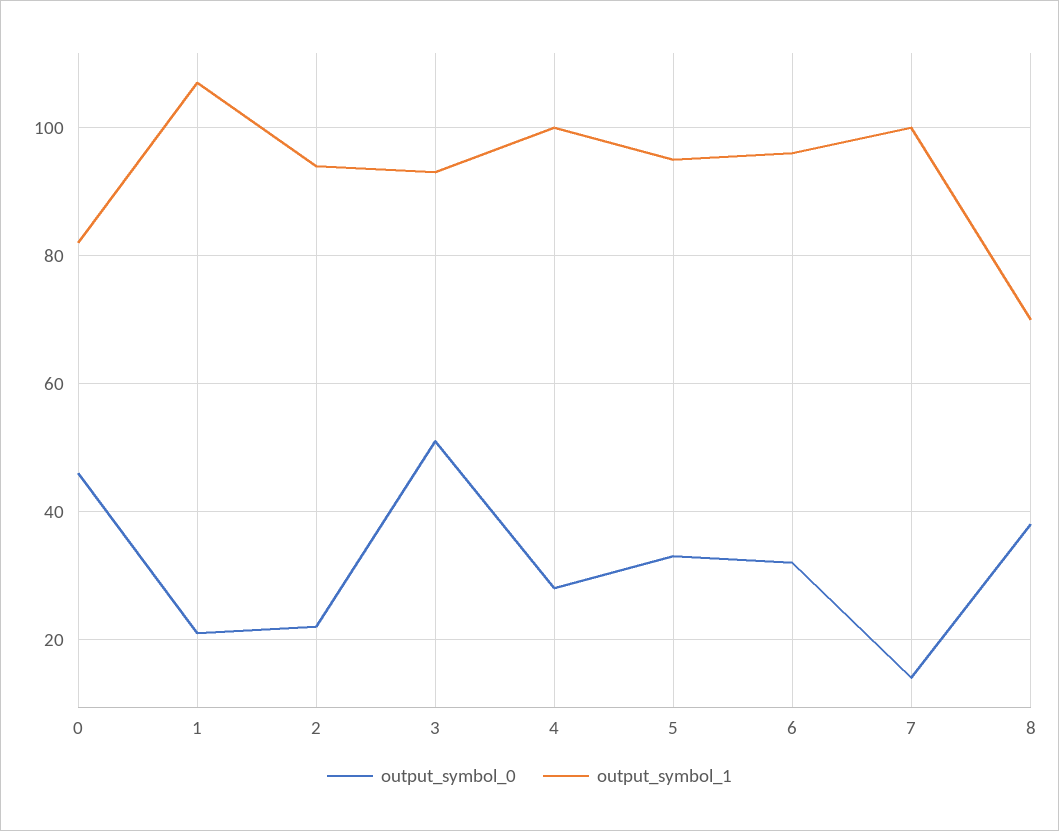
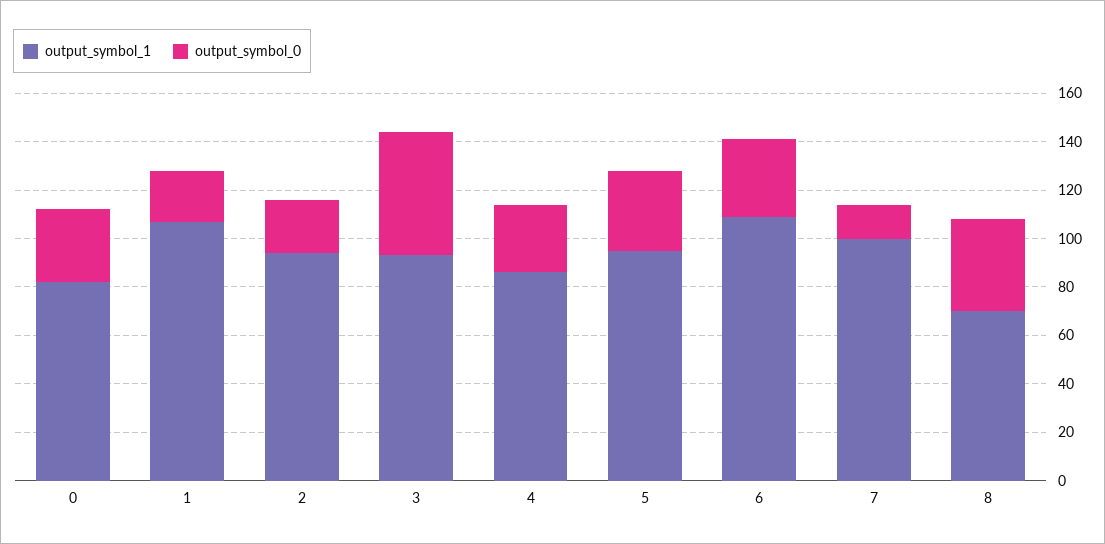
  {
    "output_symbol_0": {
-     "0": 45,
+     "0": 30,
      "1": 20,
      "2": 20,
      "3": 50,
      "4": 30,
      "5": 35,
      "6": 30,
      "7": 15,
      "8": 40
    },
    "output_symbol_1": {
      "0": 80,
      "1": 105,
      "2": 95,
      "3": 95,
-     "4": 100,
+     "4": 85,
      "5": 95,
-     "6": 95,
+     "6": 110,
      "7": 100,
      "8": 70
    }
  }

